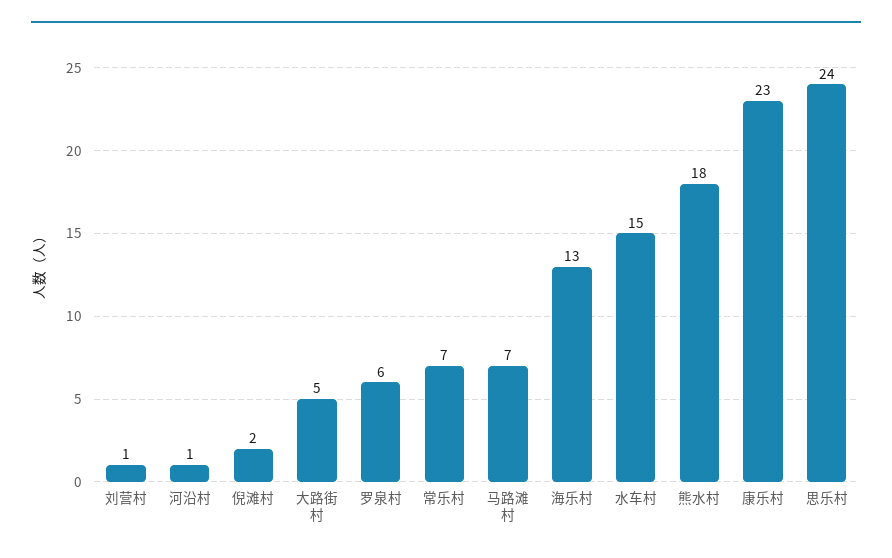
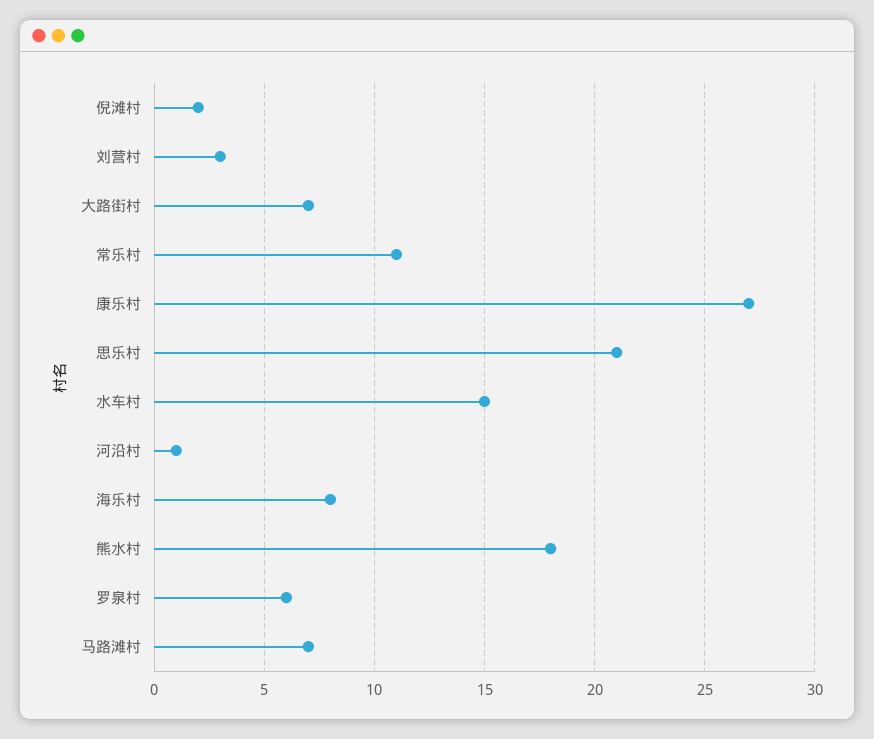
  {
-   "刘营村": 1,
+   "刘营村": 3,
    "河沿村": 1,
    "倪滩村": 2,
-   "大路街村": 5,
+   "大路街村": 7,
    "罗泉村": 6,
-   "常乐村": 7,
+   "常乐村": 11,
    "马路滩村": 7,
-   "海乐村": 13,
+   "海乐村": 8,
    "水车村": 15,
    "熊水村": 18,
-   "康乐村": 23,
+   "康乐村": 27,
-   "思乐村": 24
+   "思乐村": 21
  }

